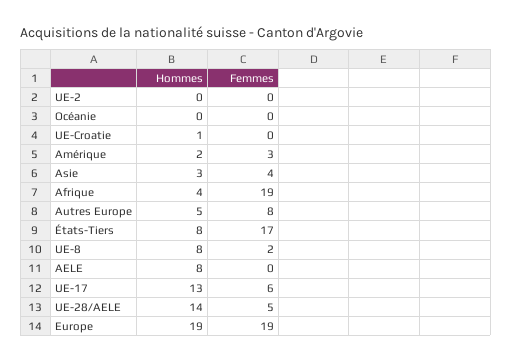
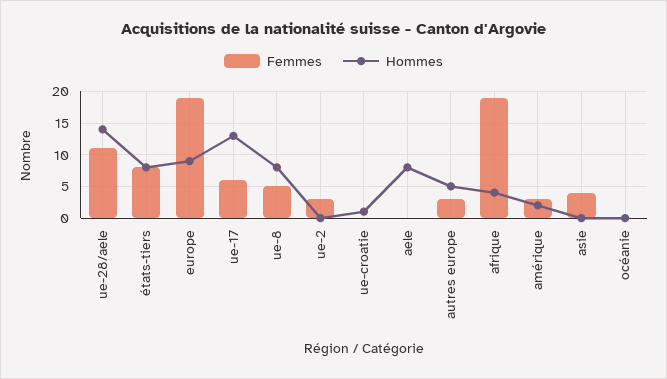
  {
    "Hommes": {
      "UE-2": 0,
      "Océanie": 0,
      "UE-Croatie": 1,
      "Amérique": 2,
-     "Asie": 3,
+     "Asie": 0,
      "Afrique": 4,
      "Autres Europe": 5,
      "États-Tiers": 8,
      "UE-8": 8,
      "AELE": 8,
      "UE-17": 13,
      "UE-28/AELE": 14,
-     "Europe": 19
+     "Europe": 9
    },
    "Femmes": {
-     "UE-2": 0,
+     "UE-2": 3,
      "Océanie": 0,
      "UE-Croatie": 0,
      "Amérique": 3,
      "Asie": 4,
      "Afrique": 19,
-     "Autres Europe": 8,
+     "Autres Europe": 3,
-     "États-Tiers": 17,
+     "États-Tiers": 8,
-     "UE-8": 2,
+     "UE-8": 5,
      "AELE": 0,
      "UE-17": 6,
-     "UE-28/AELE": 5,
+     "UE-28/AELE": 11,
      "Europe": 19
    }
  }

